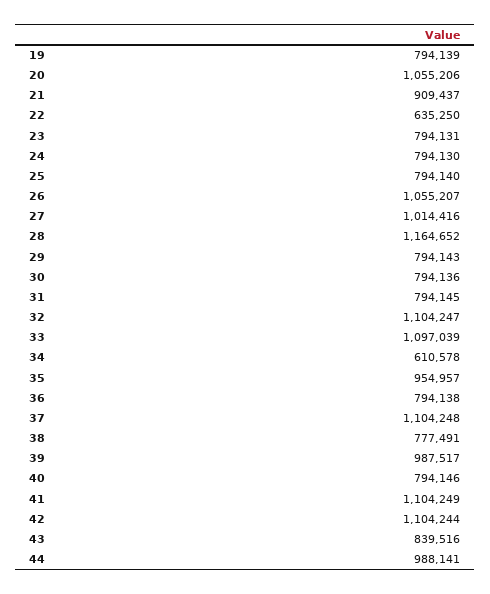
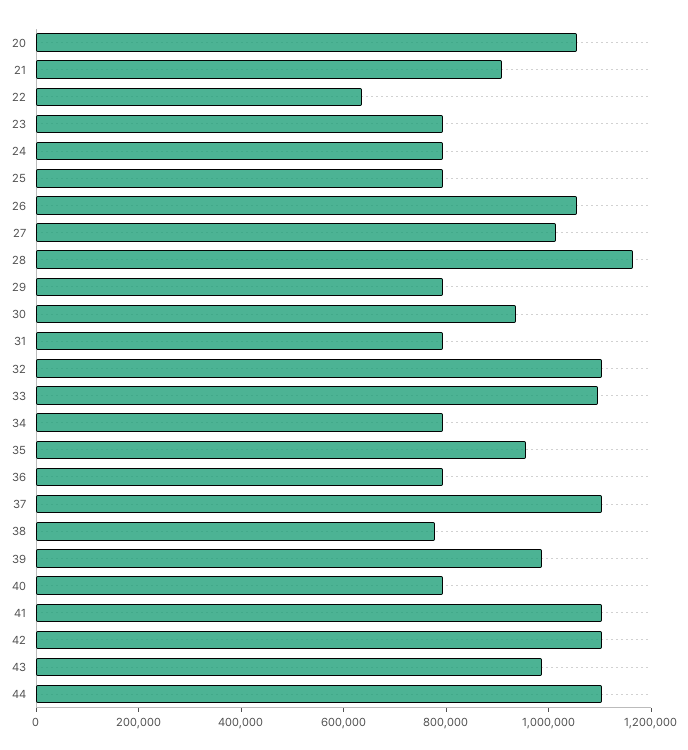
  {
-   "19": 794139,
    "20": 1055206,
    "21": 909437,
    "22": 635250,
    "23": 794131,
    "24": 794130,
    "25": 794140,
    "26": 1055207,
    "27": 1014416,
    "28": 1164652,
    "29": 794143,
-   "30": 794136,
+   "30": 950000,
    "31": 794145,
    "32": 1104247,
    "33": 1097039,
-   "34": 610578,
+   "34": 800000,
    "35": 954957,
    "36": 794138,
    "37": 1104248,
    "38": 777491,
    "39": 987517,
    "40": 794146,
    "41": 1104249,
    "42": 1104244,
-   "43": 839516,
+   "43": 1000000,
-   "44": 988141
+   "44": 1100000
  }

